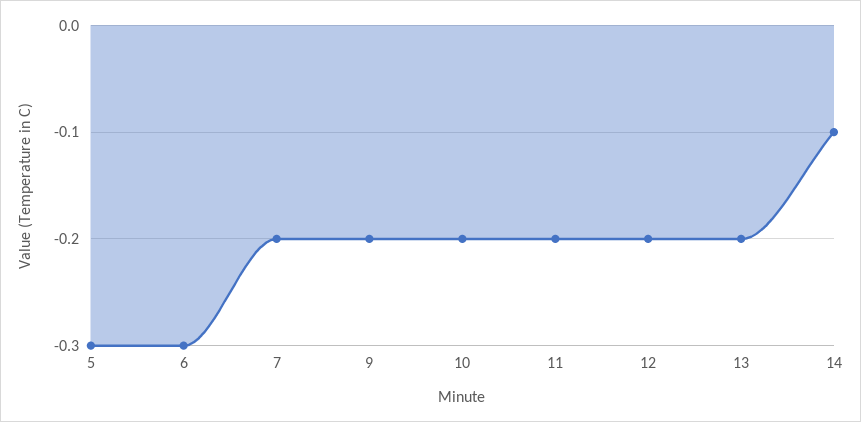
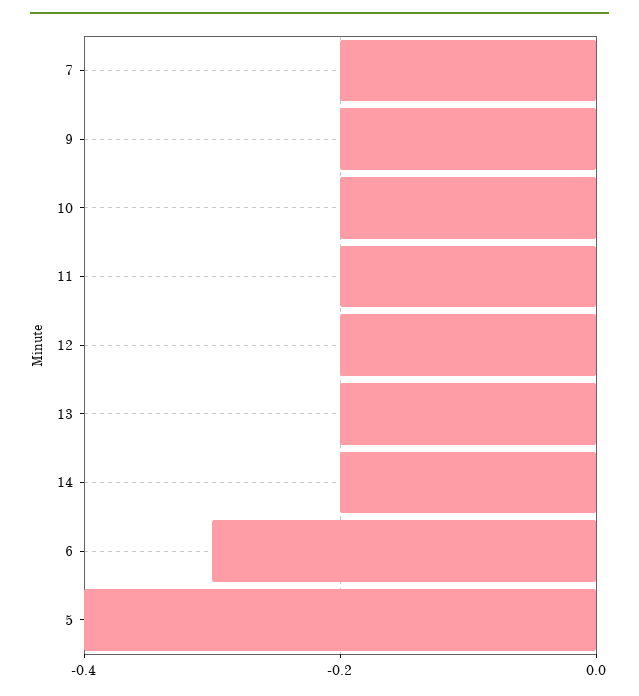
  {
-   "5": -0.3,
+   "5": -0.4,
    "6": -0.3,
    "7": -0.2,
    "9": -0.2,
    "10": -0.2,
    "11": -0.2,
    "12": -0.2,
    "13": -0.2,
-   "14": -0.1
+   "14": -0.2
  }

